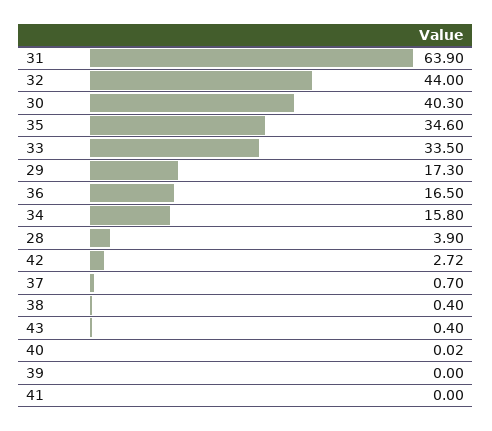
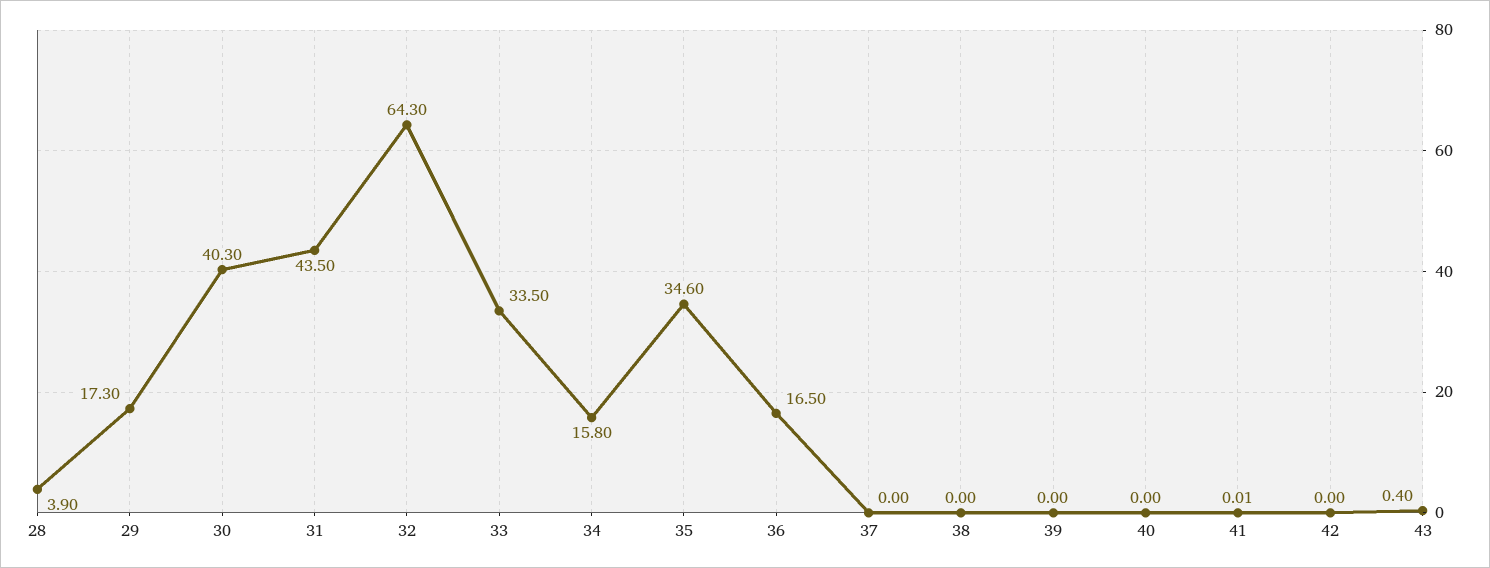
  {
-   "31": 63.9,
+   "31": 43.5,
-   "32": 44,
+   "32": 64.3,
    "30": 40.3,
    "35": 34.6,
    "33": 33.5,
    "29": 17.3,
    "36": 16.5,
    "34": 15.8,
    "28": 3.9,
-   "42": 2.72,
+   "42": 0,
-   "37": 0.7,
+   "37": 0,
-   "38": 0.4,
+   "38": 0,
    "43": 0.4,
-   "40": 0.02,
+   "40": 0,
    "39": 0,
-   "41": 0
+   "41": 0.01
  }

